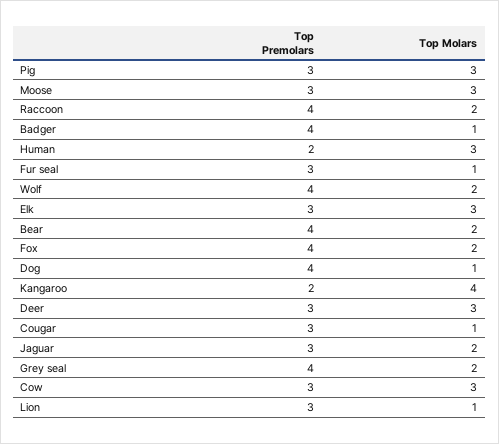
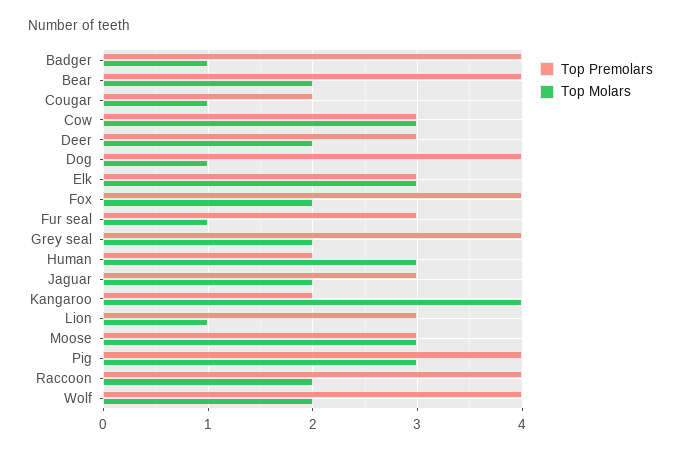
  {
    "Top Premolars": {
-     "Pig": 3,
+     "Pig": 4,
      "Moose": 3,
      "Raccoon": 4,
      "Badger": 4,
      "Human": 2,
      "Fur seal": 3,
      "Wolf": 4,
      "Elk": 3,
      "Bear": 4,
      "Fox": 4,
      "Dog": 4,
      "Kangaroo": 2,
      "Deer": 3,
-     "Cougar": 3,
+     "Cougar": 2,
      "Jaguar": 3,
      "Grey seal": 4,
      "Cow": 3,
      "Lion": 3
    },
    "Top Molars": {
      "Pig": 3,
      "Moose": 3,
      "Raccoon": 2,
      "Badger": 1,
      "Human": 3,
      "Fur seal": 1,
      "Wolf": 2,
      "Elk": 3,
      "Bear": 2,
      "Fox": 2,
      "Dog": 1,
      "Kangaroo": 4,
-     "Deer": 3,
+     "Deer": 2,
      "Cougar": 1,
      "Jaguar": 2,
      "Grey seal": 2,
      "Cow": 3,
      "Lion": 1
    }
  }

